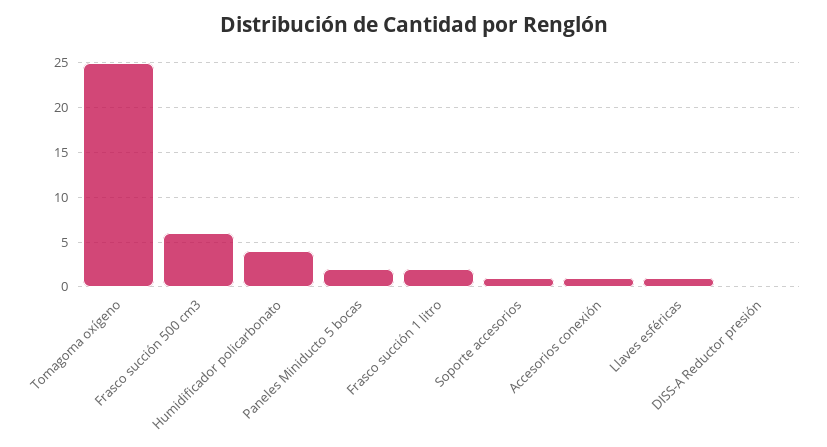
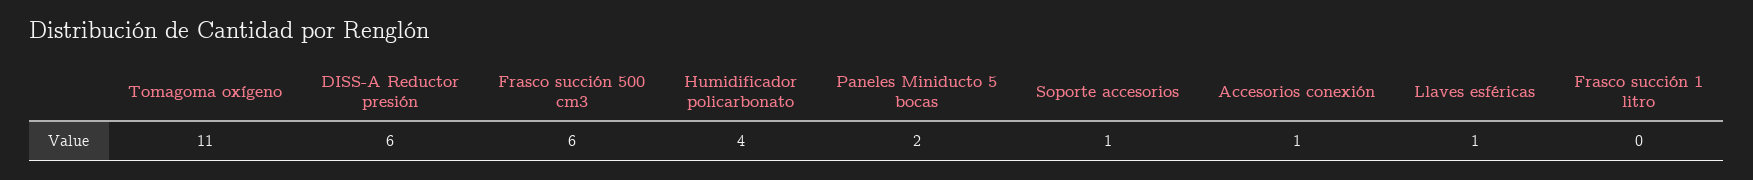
  {
-   "Tomagoma oxígeno": 25,
+   "Tomagoma oxígeno": 11,
    "Frasco succión 500 cm3": 6,
    "Humidificador policarbonato": 4,
    "Paneles Miniducto 5 bocas": 2,
-   "Frasco succión 1 litro": 2,
+   "Frasco succión 1 litro": 0,
    "Soporte accesorios": 1,
    "Accesorios conexión": 1,
    "Llaves esféricas": 1,
-   "DISS-A Reductor presión": 0
+   "DISS-A Reductor presión": 6
  }

